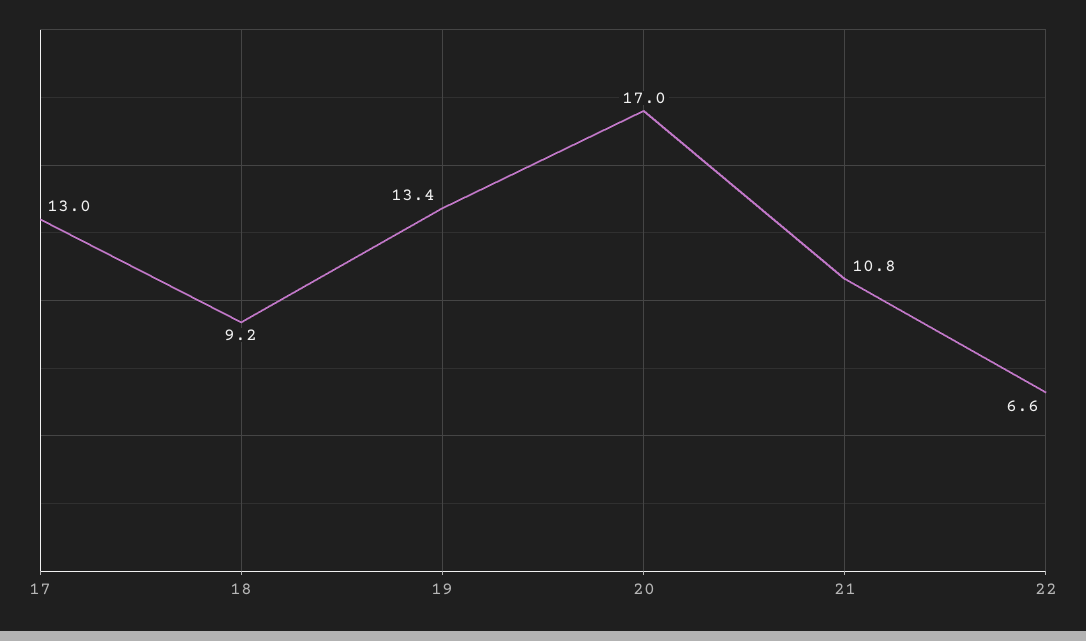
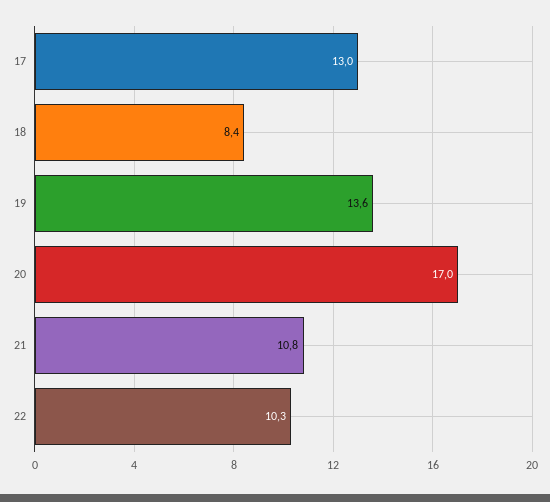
  {
    "17": 13,
-   "18": 9.2,
+   "18": 8.4,
-   "19": 13.4,
+   "19": 13.6,
    "20": 17,
    "21": 10.8,
-   "22": 6.6
+   "22": 10.3
  }

